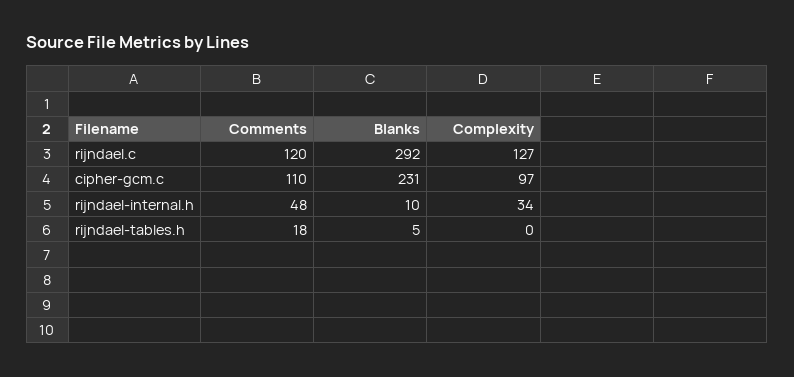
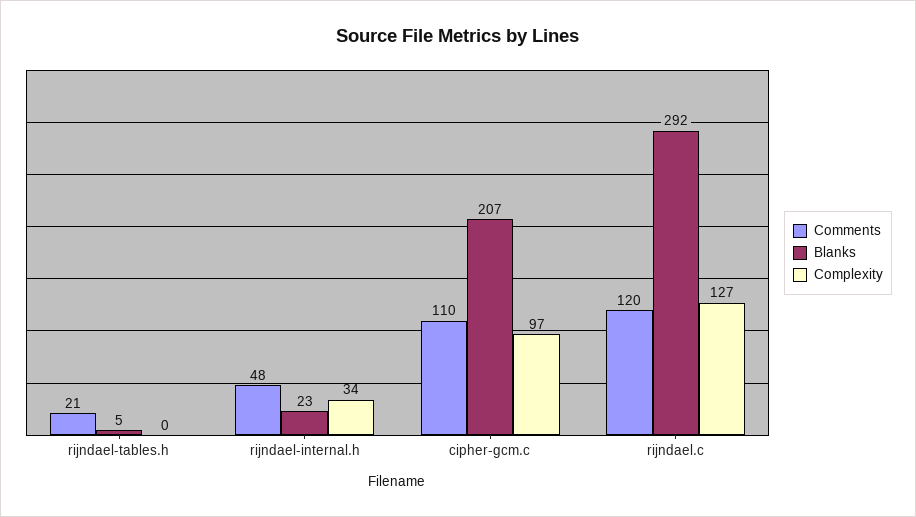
  {
    "Comments": {
      "rijndael.c": 120,
      "cipher-gcm.c": 110,
      "rijndael-internal.h": 48,
-     "rijndael-tables.h": 18
+     "rijndael-tables.h": 21
    },
    "Blanks": {
      "rijndael.c": 292,
-     "cipher-gcm.c": 231,
+     "cipher-gcm.c": 207,
-     "rijndael-internal.h": 10,
+     "rijndael-internal.h": 23,
      "rijndael-tables.h": 5
    },
    "Complexity": {
      "rijndael.c": 127,
      "cipher-gcm.c": 97,
      "rijndael-internal.h": 34,
      "rijndael-tables.h": 0
    }
  }

